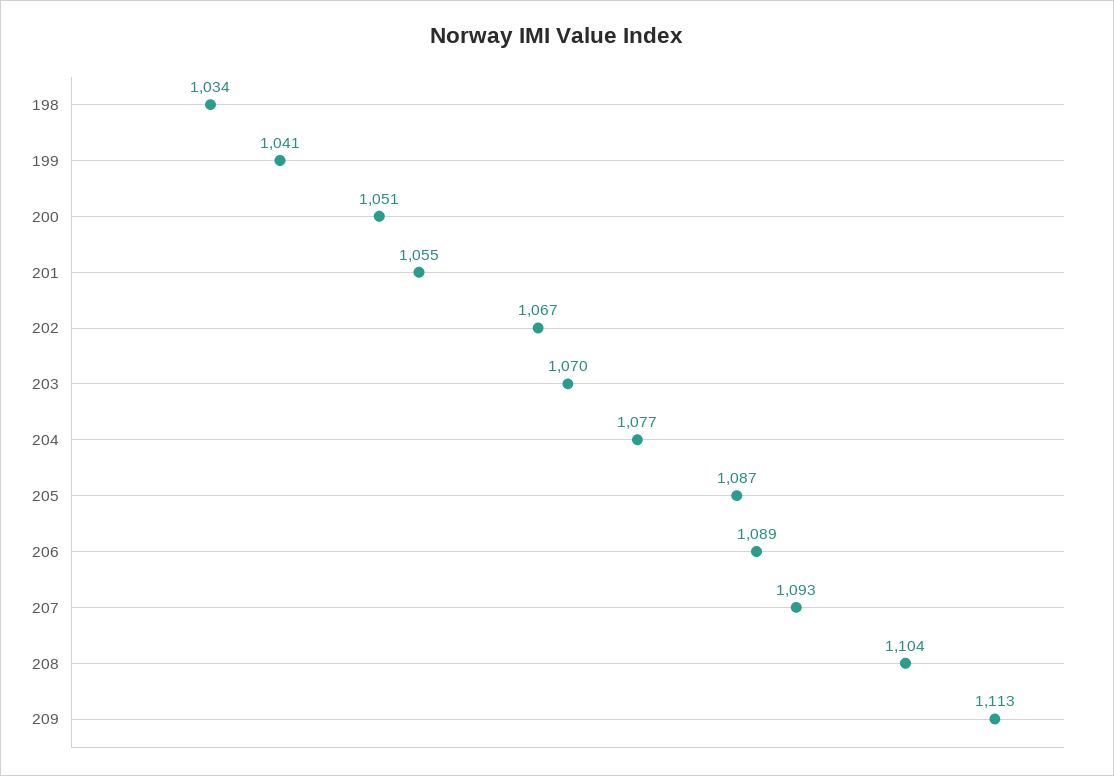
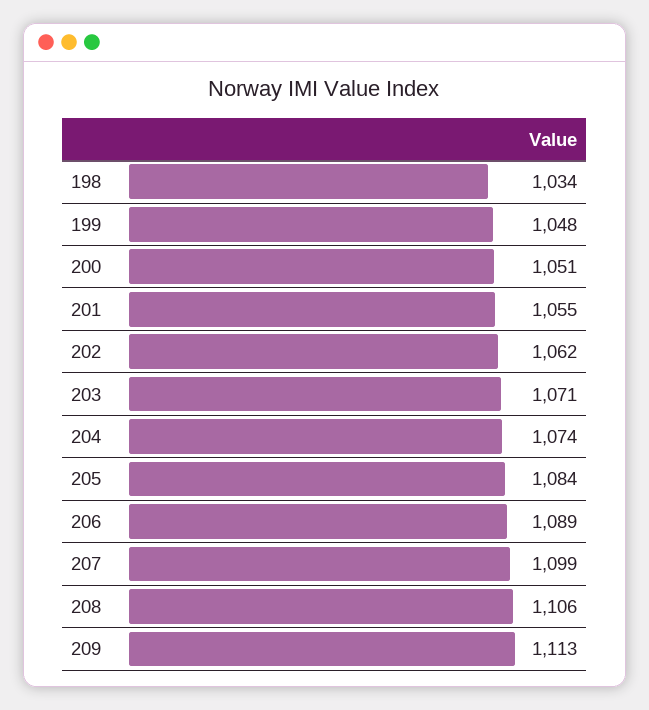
  {
    "198": 1034,
-   "199": 1041,
+   "199": 1048,
    "200": 1051,
    "201": 1055,
-   "202": 1067,
+   "202": 1062,
-   "203": 1070,
+   "203": 1071,
-   "204": 1077,
+   "204": 1074,
-   "205": 1087,
+   "205": 1084,
    "206": 1089,
-   "207": 1093,
+   "207": 1099,
-   "208": 1104,
+   "208": 1106,
    "209": 1113
  }

